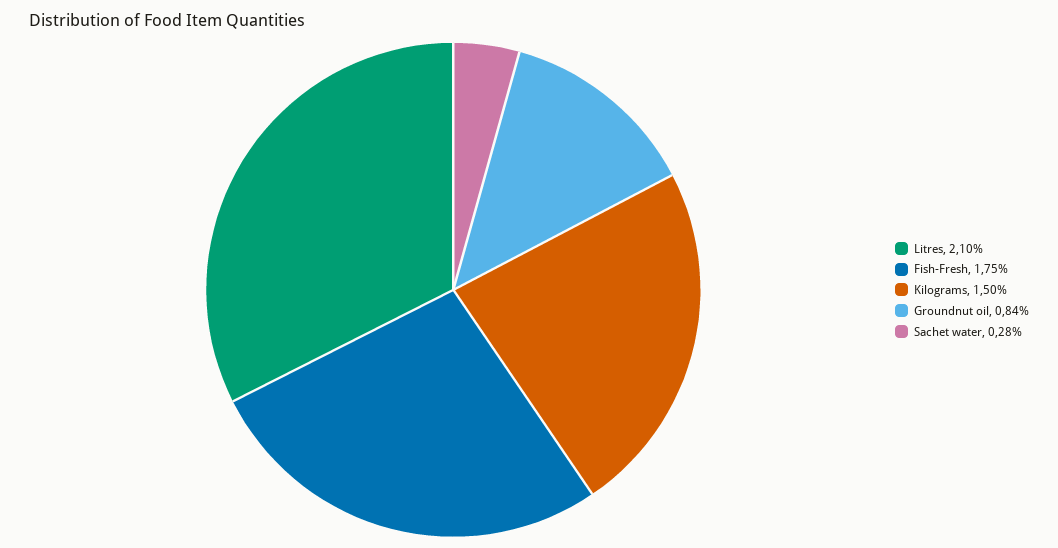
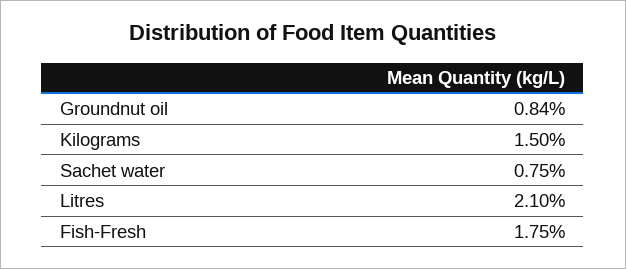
  {
    "Litres": 2.1,
    "Fish-Fresh": 1.75,
    "Kilograms": 1.5,
    "Groundnut oil": 0.84,
-   "Sachet water": 0.28
+   "Sachet water": 0.75
  }

